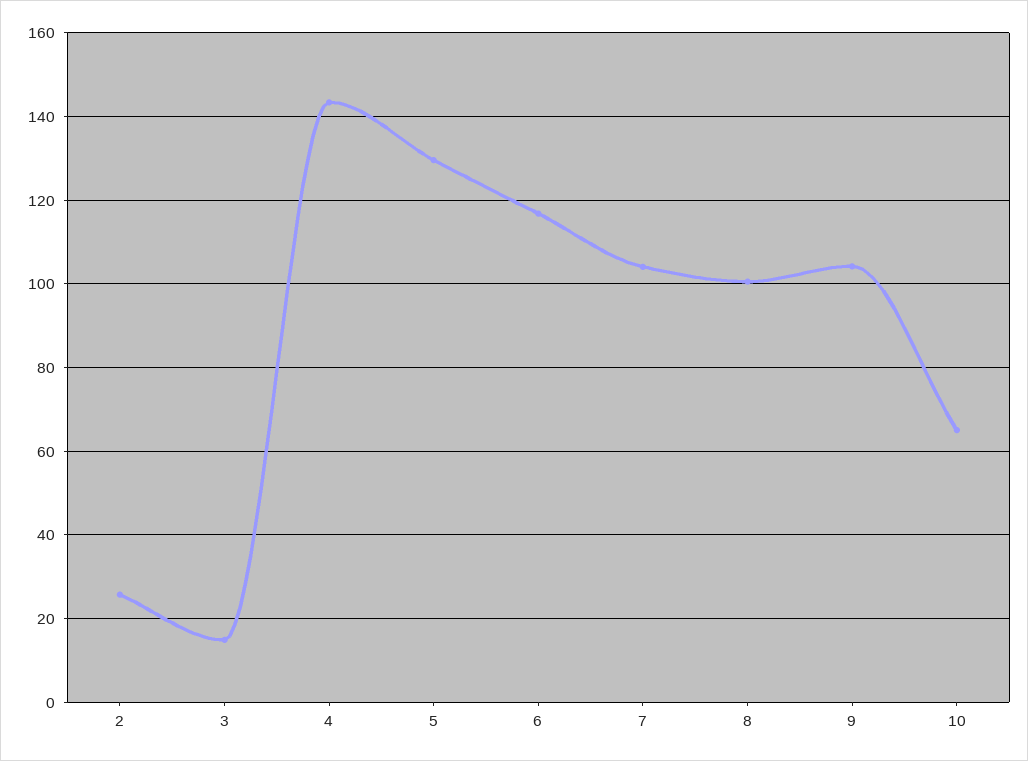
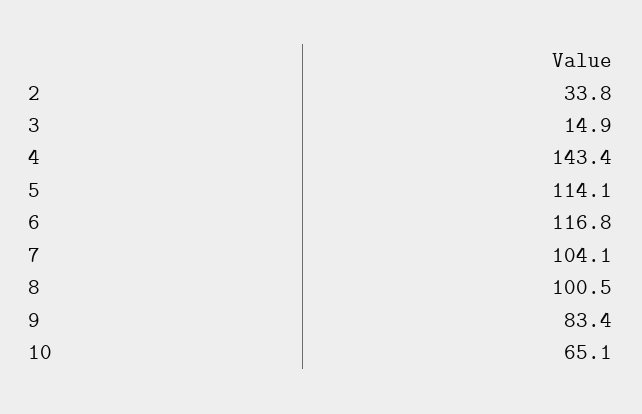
  {
-   "2": 26,
+   "2": 33.8,
    "3": 14.9,
    "4": 143.4,
-   "5": 130,
+   "5": 114.1,
    "6": 116.8,
    "7": 104.1,
    "8": 100.5,
-   "9": 104,
+   "9": 83.4,
    "10": 65.1
  }

